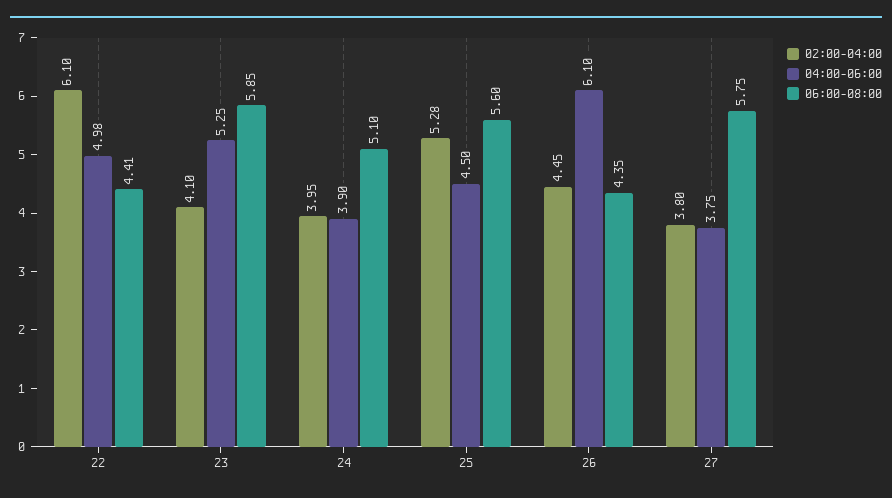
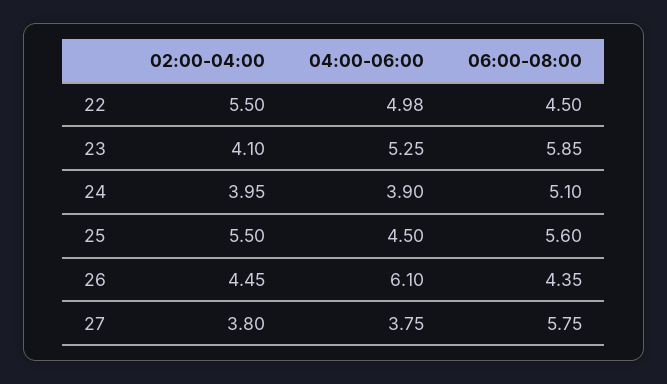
  {
    "02:00-04:00": {
-     "22": 6.1,
+     "22": 5.5,
      "23": 4.1,
      "24": 3.95,
-     "25": 5.28,
+     "25": 5.5,
      "26": 4.45,
      "27": 3.8
    },
    "04:00-06:00": {
      "22": 4.98,
      "23": 5.25,
      "24": 3.9,
      "25": 4.5,
      "26": 6.1,
      "27": 3.75
    },
    "06:00-08:00": {
-     "22": 4.41,
+     "22": 4.5,
      "23": 5.85,
      "24": 5.1,
      "25": 5.6,
      "26": 4.35,
      "27": 5.75
    }
  }

